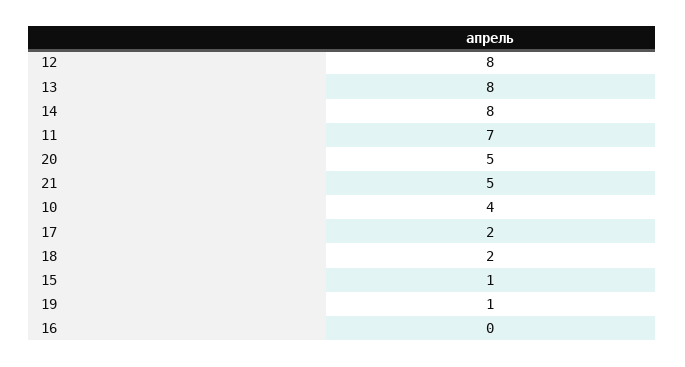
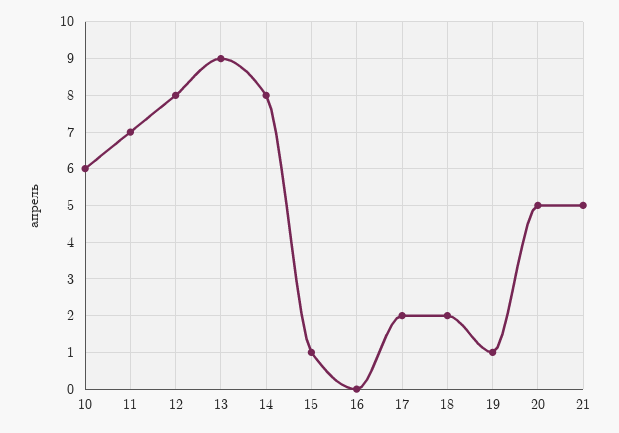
  {
    "12": 8,
-   "13": 8,
+   "13": 9,
    "14": 8,
    "11": 7,
    "20": 5,
    "21": 5,
-   "10": 4,
+   "10": 6,
    "17": 2,
    "18": 2,
    "15": 1,
    "19": 1,
    "16": 0
  }

